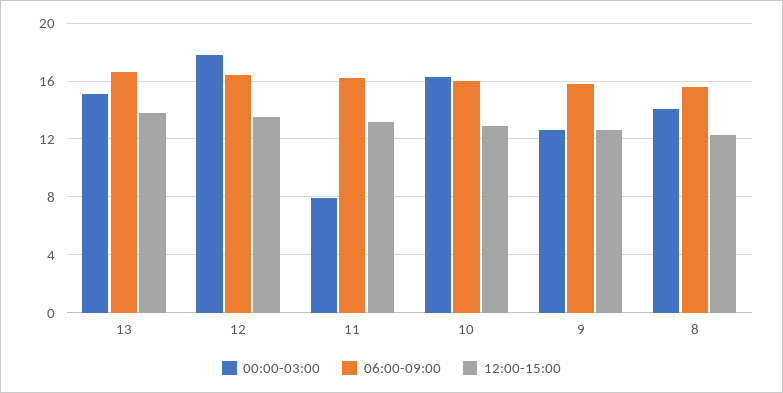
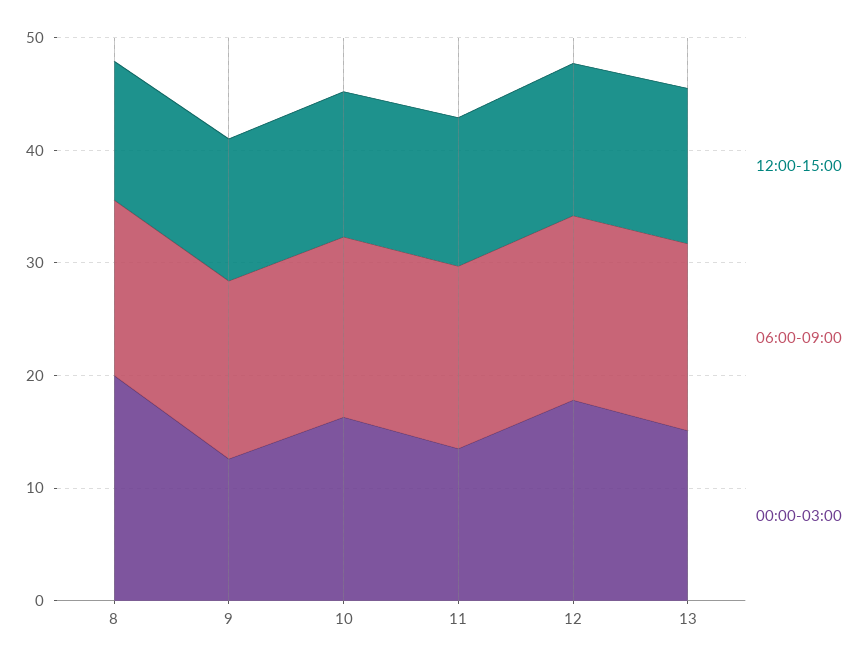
  {
    "00:00-03:00": {
      "13": 15,
      "12": 18,
-     "11": 8,
+     "11": 14,
      "10": 16.5,
      "9": 12.5,
-     "8": 14
+     "8": 20
    },
    "06:00-09:00": {
      "13": 16.5,
      "12": 16.5,
      "11": 16,
      "10": 16,
      "9": 16,
      "8": 15.5
    },
    "12:00-15:00": {
      "13": 14,
      "12": 13.5,
      "11": 13,
      "10": 13,
      "9": 12.5,
      "8": 12.5
    }
  }

